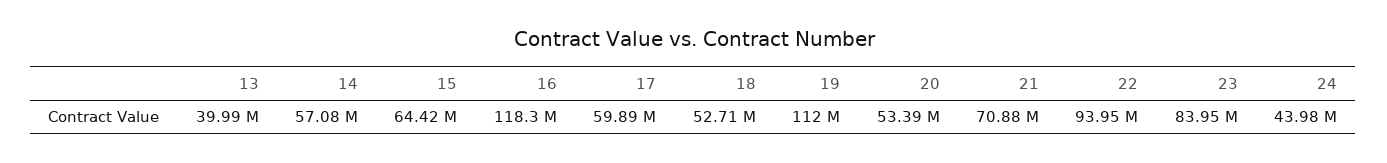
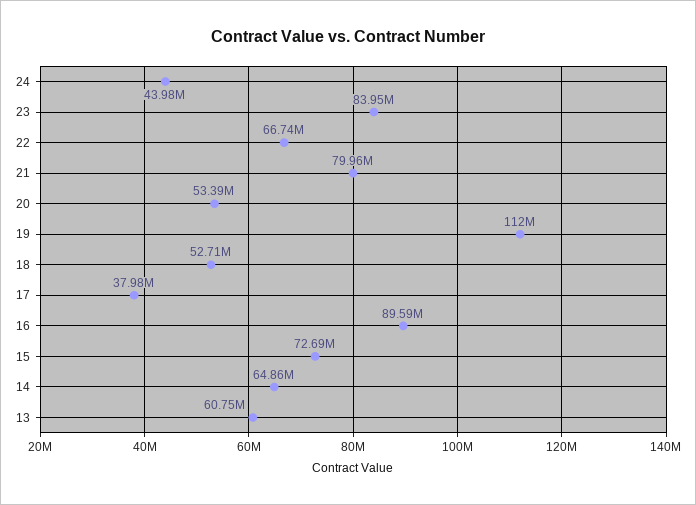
  {
-   "13": 39990000,
+   "13": 60750000,
-   "14": 57080000,
+   "14": 64860000,
-   "15": 64420000,
+   "15": 72690000,
-   "16": 118300000,
+   "16": 89590000,
-   "17": 59890000,
+   "17": 37980000,
    "18": 52710000,
    "19": 112000000,
    "20": 53390000,
-   "21": 70880000,
+   "21": 79960000,
-   "22": 93950000,
+   "22": 66740000,
    "23": 83950000,
    "24": 43980000
  }

